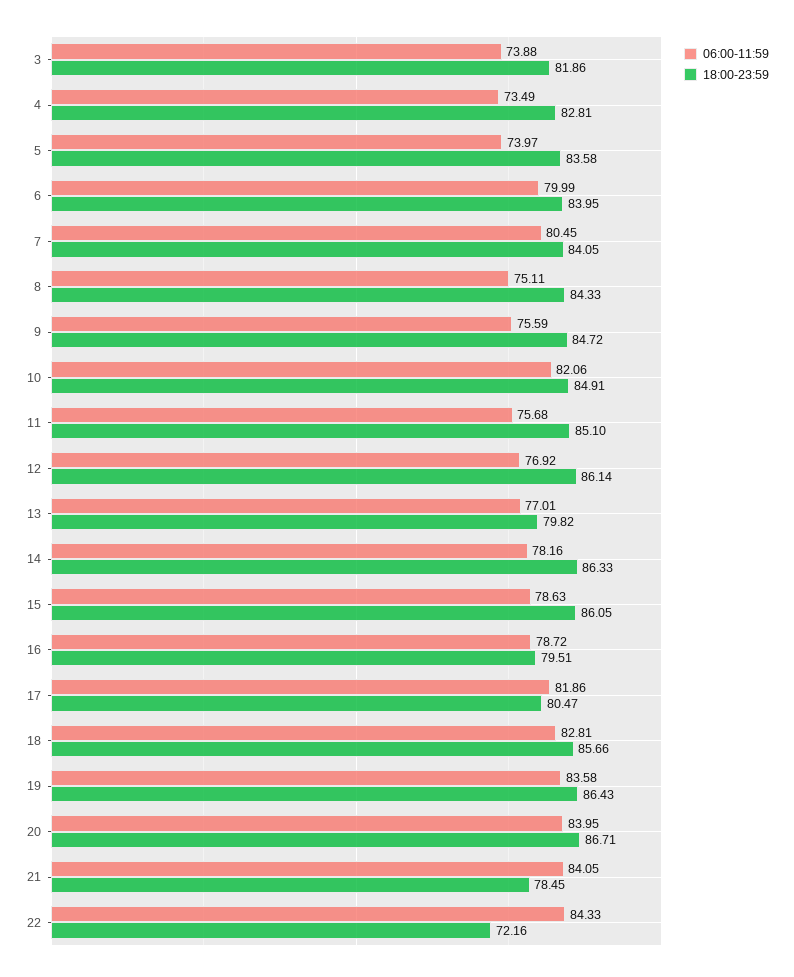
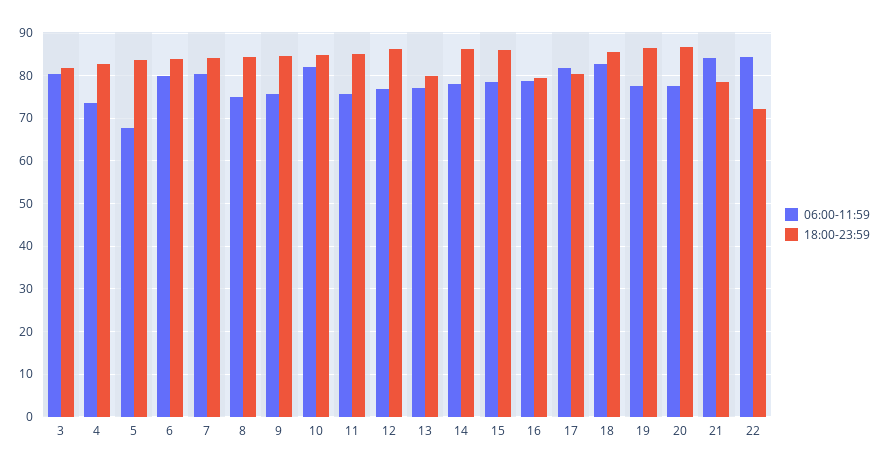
  {
    "06:00-11:59": {
-     "3": 73.88,
+     "3": 80,
      "4": 73.49,
-     "5": 73.97,
+     "5": 68,
      "6": 79.99,
      "7": 80.45,
      "8": 75.11,
      "9": 75.59,
      "10": 82.06,
      "11": 75.68,
      "12": 76.92,
      "13": 77.01,
      "14": 78.16,
      "15": 78.63,
      "16": 78.72,
      "17": 81.86,
      "18": 82.81,
-     "19": 83.58,
+     "19": 78,
-     "20": 83.95,
+     "20": 78,
      "21": 84.05,
      "22": 84.33
    },
    "18:00-23:59": {
      "3": 81.86,
      "4": 82.81,
      "5": 83.58,
      "6": 83.95,
      "7": 84.05,
      "8": 84.33,
      "9": 84.72,
      "10": 84.91,
      "11": 85.1,
      "12": 86.14,
      "13": 79.82,
      "14": 86.33,
      "15": 86.05,
      "16": 79.51,
      "17": 80.47,
      "18": 85.66,
      "19": 86.43,
      "20": 86.71,
      "21": 78.45,
      "22": 72.16
    }
  }

